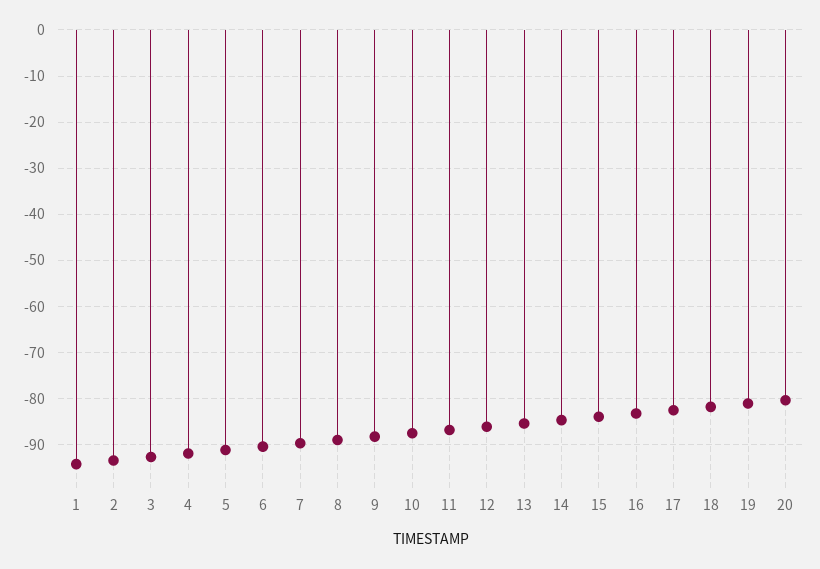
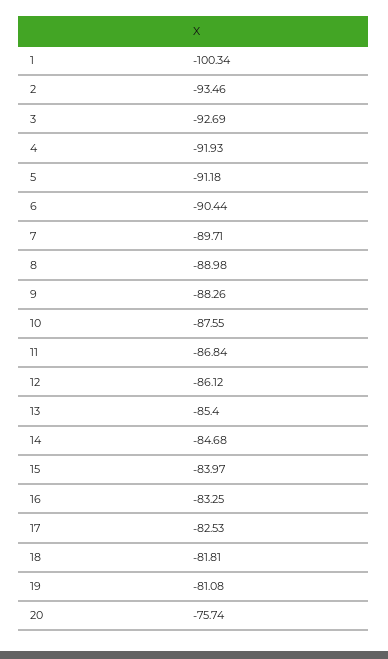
  {
-   "1": -94,
+   "1": -100.34,
    "2": -93.46,
    "3": -92.69,
    "4": -91.93,
    "5": -91.18,
    "6": -90.44,
    "7": -89.71,
    "8": -88.98,
    "9": -88.26,
    "10": -87.55,
    "11": -86.84,
    "12": -86.12,
    "13": -85.4,
    "14": -84.68,
    "15": -83.97,
    "16": -83.25,
    "17": -82.53,
    "18": -81.81,
    "19": -81.08,
-   "20": -80
+   "20": -75.74
  }

